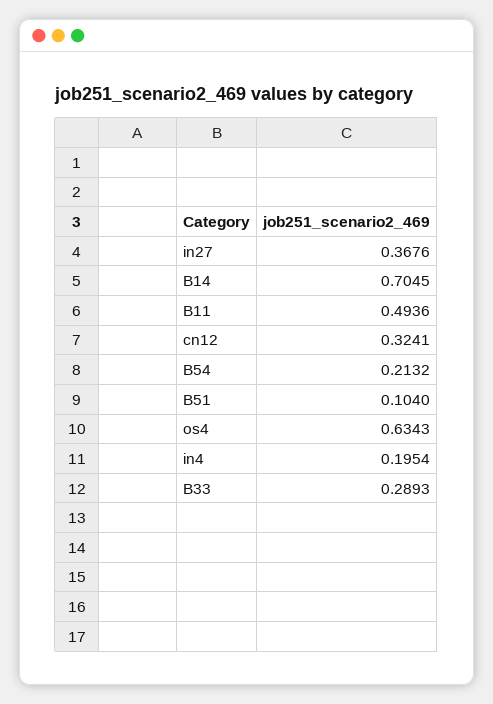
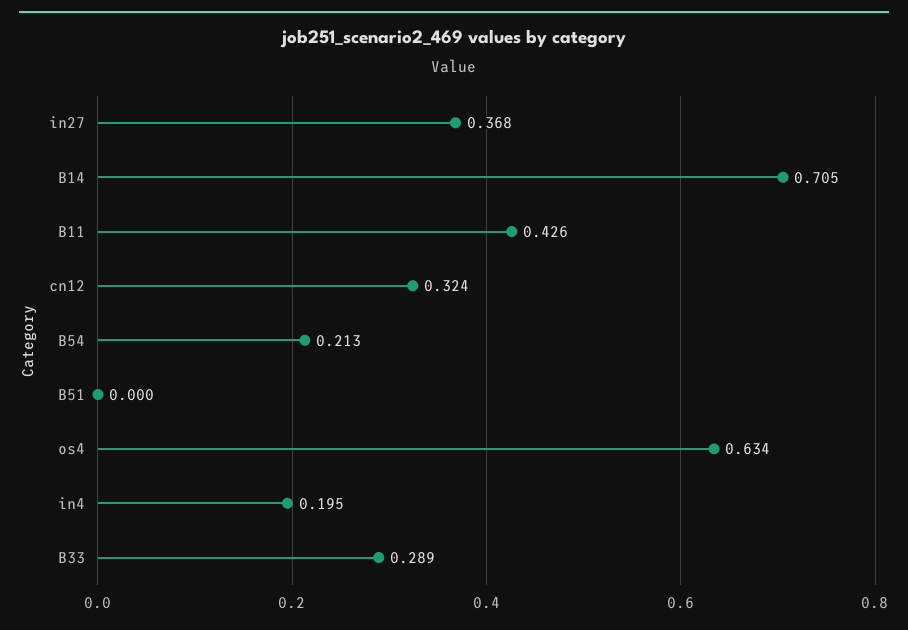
  {
    "in27": 0.3676,
    "B14": 0.7045,
-   "B11": 0.4936,
+   "B11": 0.426,
    "cn12": 0.3241,
    "B54": 0.2132,
-   "B51": 0.104,
+   "B51": 0,
    "os4": 0.6343,
    "in4": 0.1954,
    "B33": 0.2893
  }

